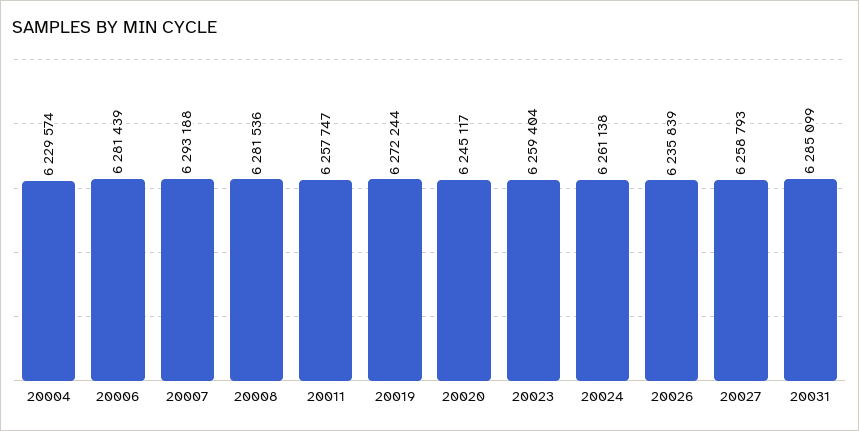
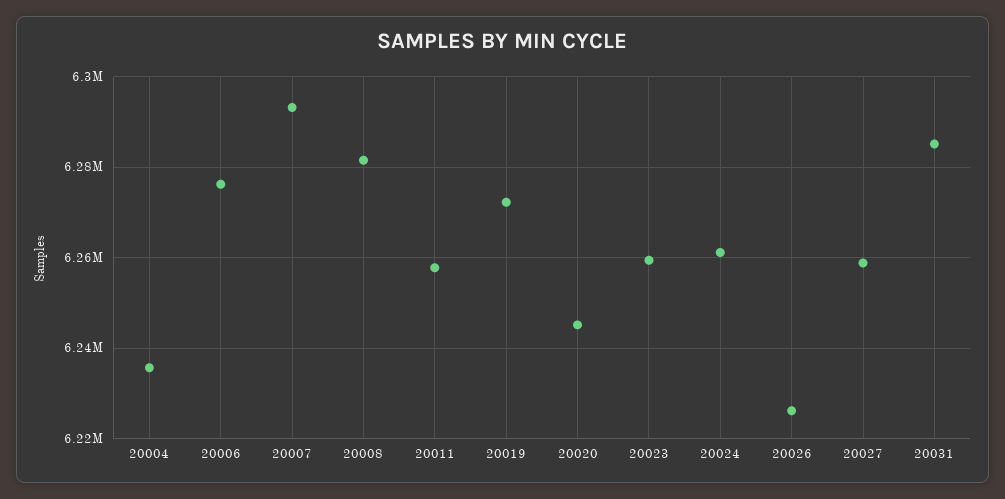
  {
-   "20004": 6229574,
+   "20004": 6236000,
-   "20006": 6281439,
+   "20006": 6276000,
    "20007": 6293188,
    "20008": 6281536,
    "20011": 6257747,
    "20019": 6272244,
    "20020": 6245117,
    "20023": 6259404,
    "20024": 6261138,
-   "20026": 6235839,
+   "20026": 6226000,
    "20027": 6258793,
    "20031": 6285099
  }

